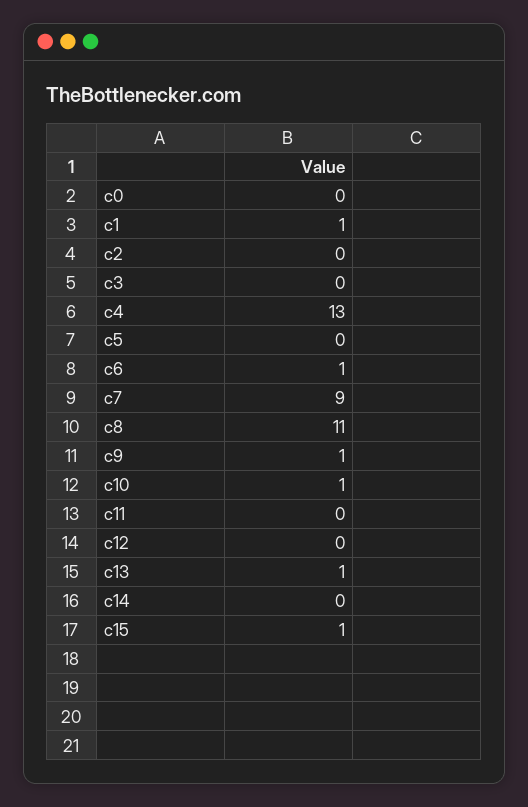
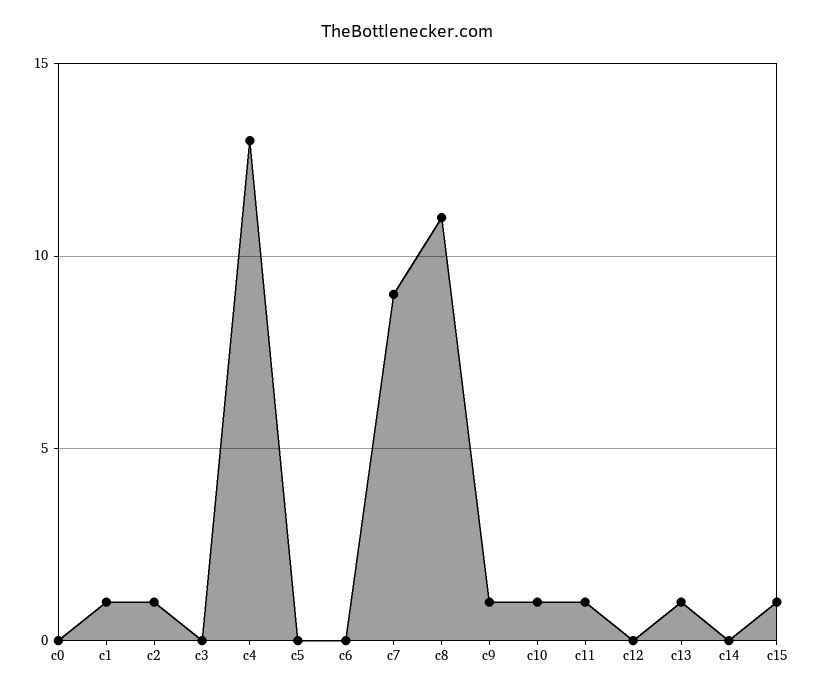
  {
    "c0": 0,
    "c1": 1,
-   "c2": 0,
+   "c2": 1,
    "c3": 0,
    "c4": 13,
    "c5": 0,
-   "c6": 1,
+   "c6": 0,
    "c7": 9,
    "c8": 11,
    "c9": 1,
    "c10": 1,
-   "c11": 0,
+   "c11": 1,
    "c12": 0,
    "c13": 1,
    "c14": 0,
    "c15": 1
  }

